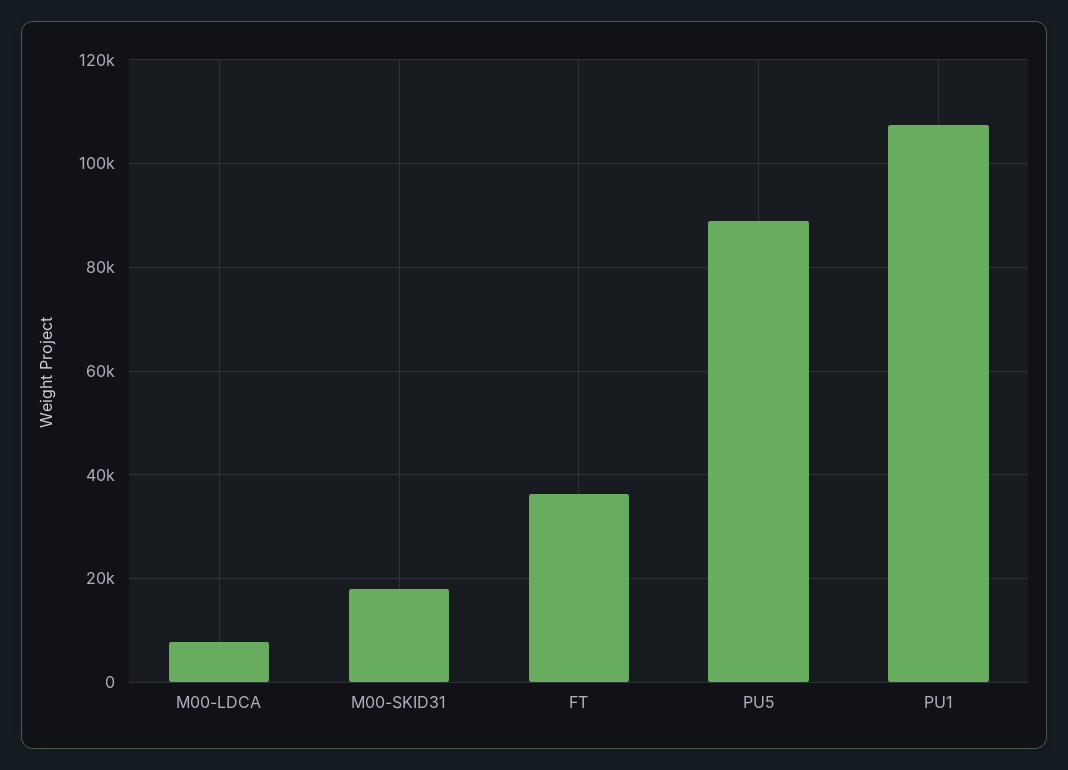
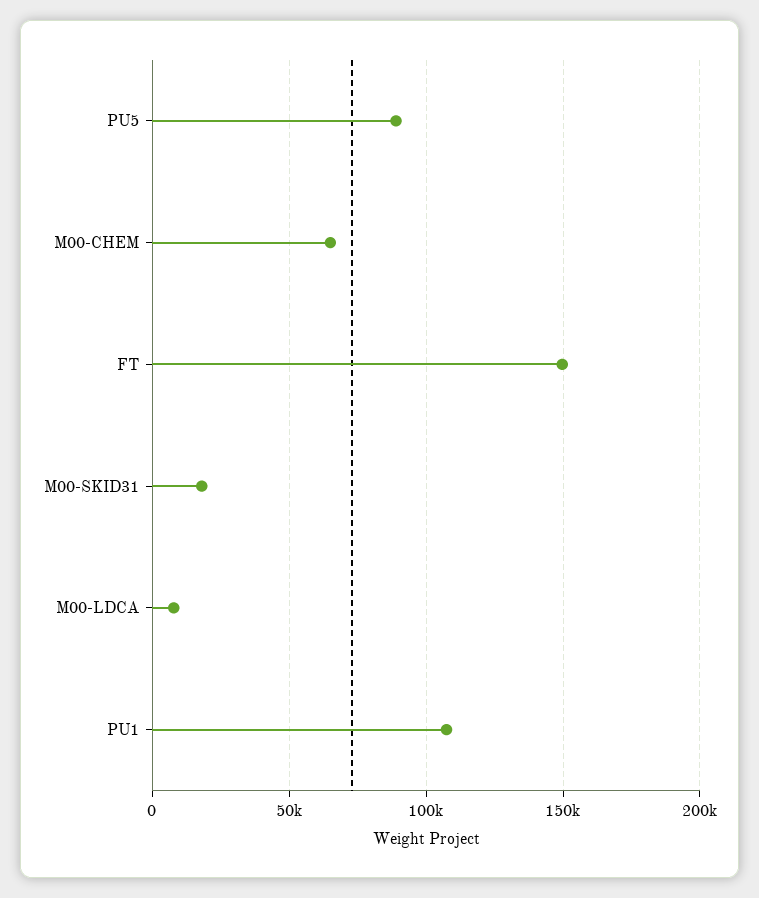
  {
    "M00-LDCA": 8000,
    "M00-SKID31": 18000,
-   "FT": 36000,
+   "FT": 150000,
    "PU5": 90000,
-   "PU1": 108000
+   "PU1": 108000,
+   "M00-CHEM": 65000
  }

